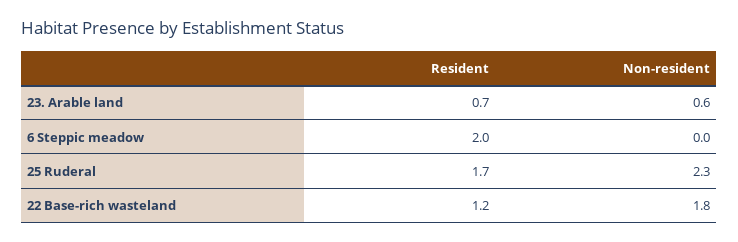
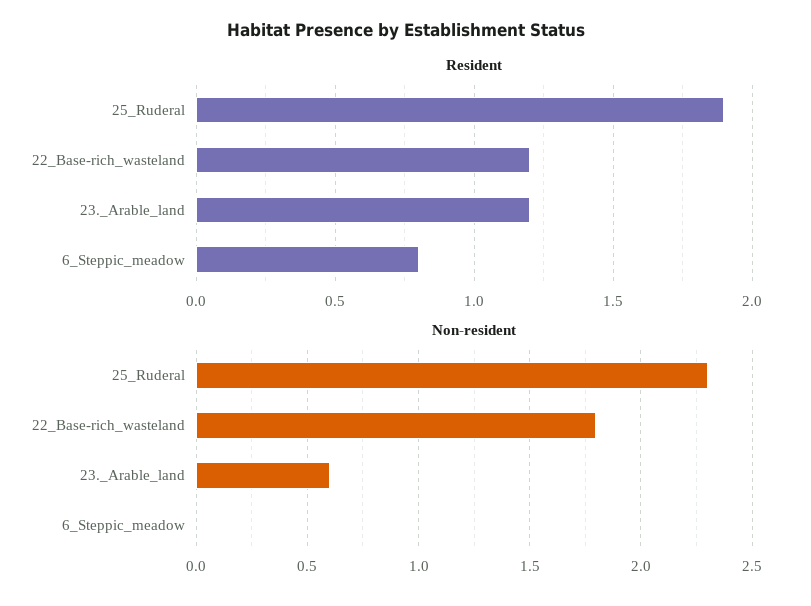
  {
    "Resident": {
-     "23. Arable land": 0.7,
+     "23. Arable land": 1.2,
-     "6 Steppic meadow": 2,
+     "6 Steppic meadow": 0.8,
-     "25 Ruderal": 1.7,
+     "25 Ruderal": 1.9,
      "22 Base-rich wasteland": 1.2
    },
    "Non-resident": {
      "23. Arable land": 0.6,
      "6 Steppic meadow": 0,
      "25 Ruderal": 2.3,
      "22 Base-rich wasteland": 1.8
    }
  }

